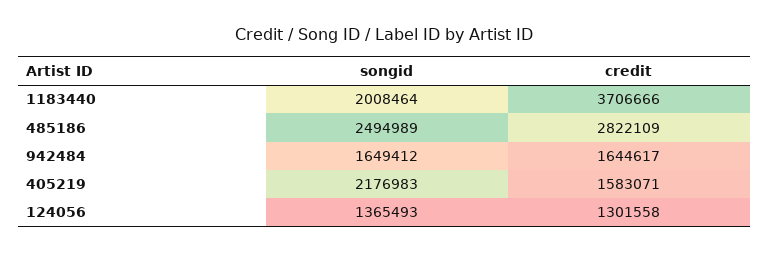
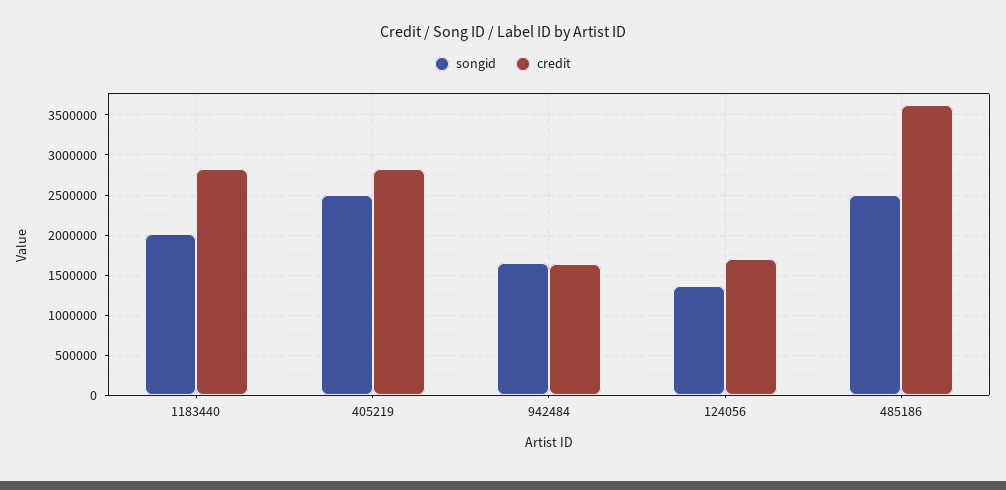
  {
    "songid": {
      "1183440": 2008464,
      "485186": 2494989,
      "942484": 1649412,
-     "405219": 2176983,
+     "405219": 2500000,
      "124056": 1365493
    },
    "credit": {
-     "1183440": 3706666,
+     "1183440": 2800000,
-     "485186": 2822109,
+     "485186": 3600000,
      "942484": 1644617,
-     "405219": 1583071,
+     "405219": 2800000,
-     "124056": 1301558
+     "124056": 1700000
    }
  }

